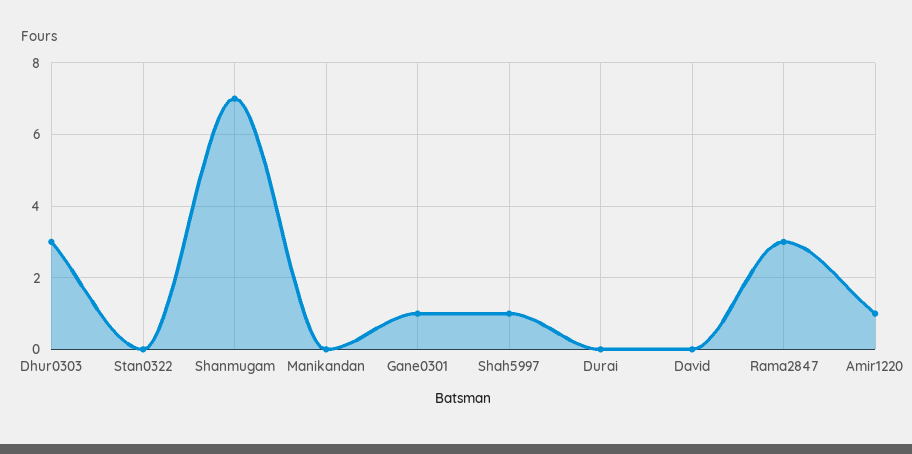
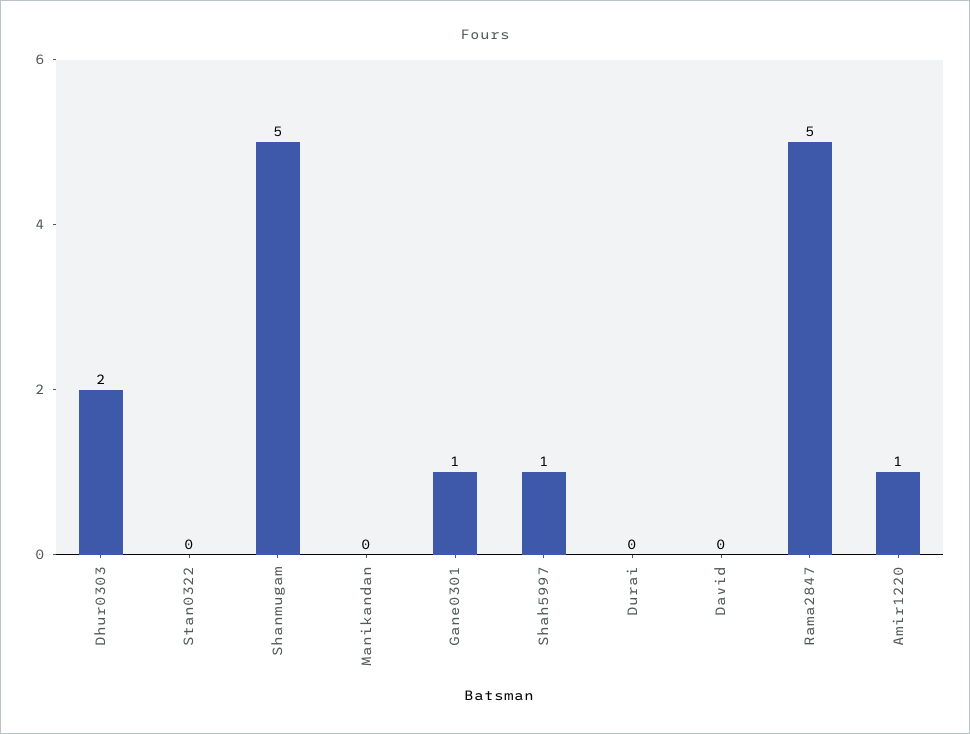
  {
-   "Dhur0303": 3,
+   "Dhur0303": 2,
    "Stan0322": 0,
-   "Shanmugam": 7,
+   "Shanmugam": 5,
    "Manikandan": 0,
    "Gane0301": 1,
    "Shah5997": 1,
    "Durai": 0,
    "David": 0,
-   "Rama2847": 3,
+   "Rama2847": 5,
    "Amir1220": 1
  }

